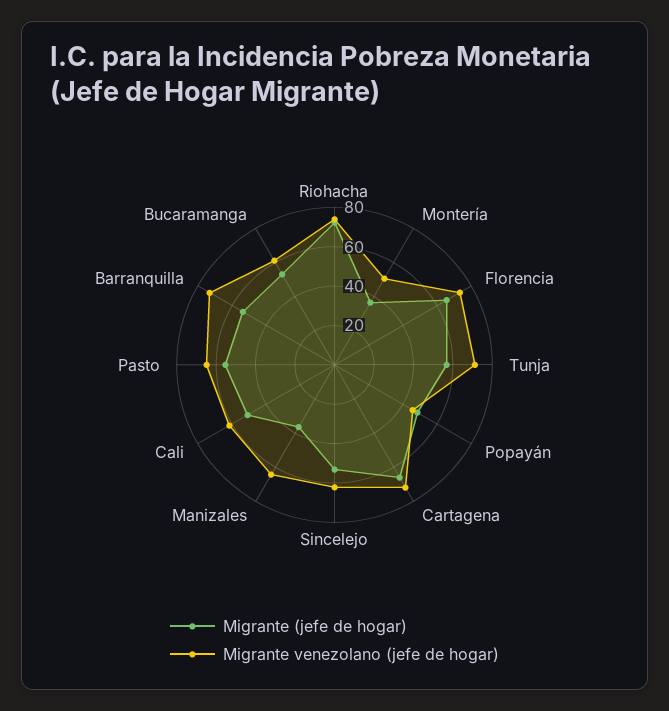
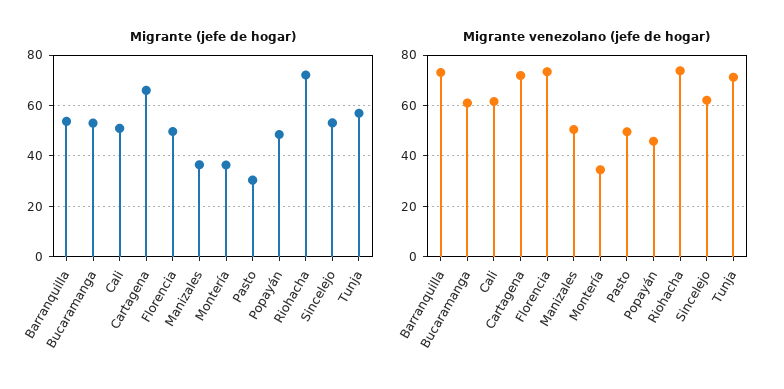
  {
    "Migrante (jefe de hogar)": {
      "Riohacha": 72.5,
      "Montería": 37.5,
-     "Florencia": 65,
+     "Florencia": 50,
      "Tunja": 57.5,
      "Popayán": 47.5,
      "Cartagena": 65,
      "Sincelejo": 52.5,
      "Manizales": 37.5,
      "Cali": 50,
-     "Pasto": 55,
+     "Pasto": 30,
      "Barranquilla": 52.5,
      "Bucaramanga": 52.5
    },
    "Migrante venezolano (jefe de hogar)": {
      "Riohacha": 75,
-     "Montería": 50,
+     "Montería": 35,
      "Florencia": 72.5,
      "Tunja": 70,
      "Popayán": 45,
      "Cartagena": 72.5,
      "Sincelejo": 62.5,
-     "Manizales": 65,
+     "Manizales": 50,
      "Cali": 62.5,
-     "Pasto": 65,
+     "Pasto": 50,
      "Barranquilla": 72.5,
      "Bucaramanga": 60
    }
  }

